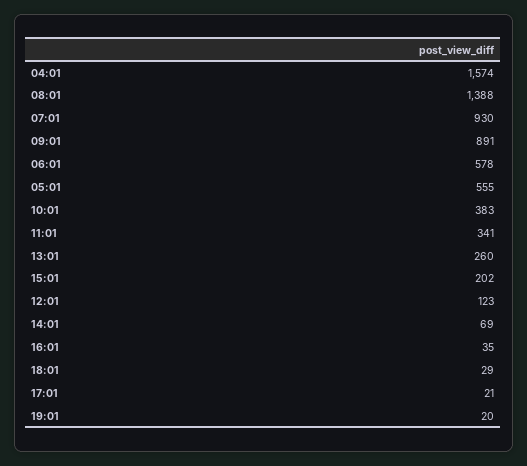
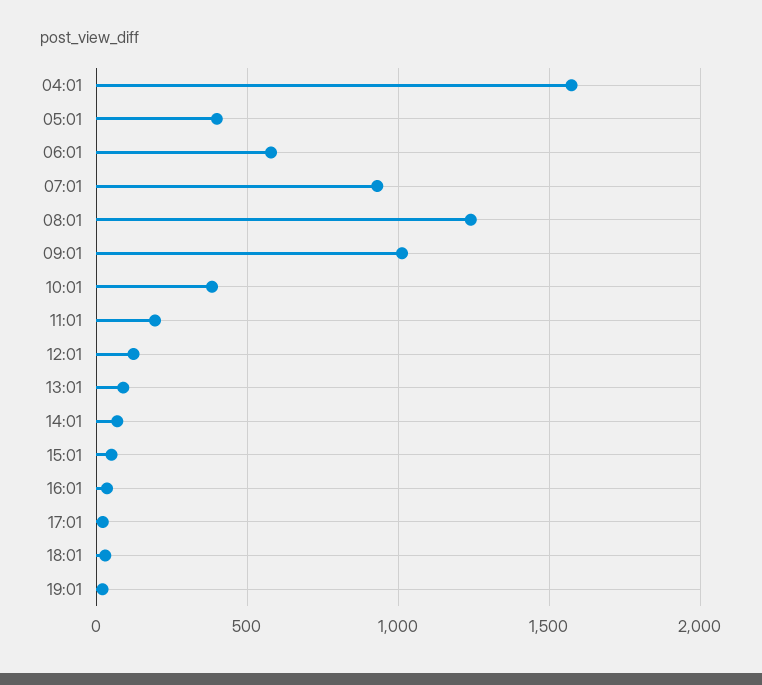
  {
    "04:01": 1574,
-   "08:01": 1388,
+   "08:01": 1250,
    "07:01": 930,
-   "09:01": 891,
+   "09:01": 1000,
    "06:01": 578,
-   "05:01": 555,
+   "05:01": 400,
    "10:01": 383,
-   "11:01": 341,
+   "11:01": 200,
-   "13:01": 260,
+   "13:01": 100,
-   "15:01": 202,
+   "15:01": 50,
    "12:01": 123,
    "14:01": 69,
    "16:01": 35,
    "18:01": 29,
    "17:01": 21,
    "19:01": 20
  }

